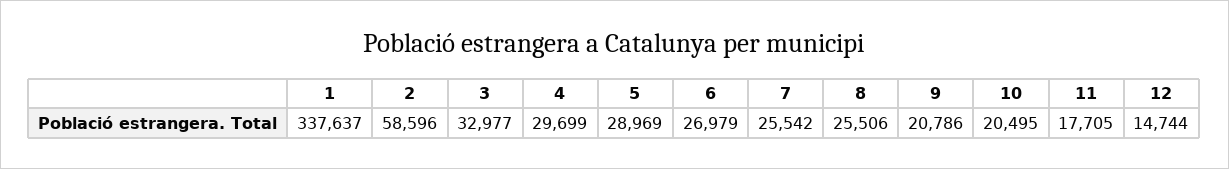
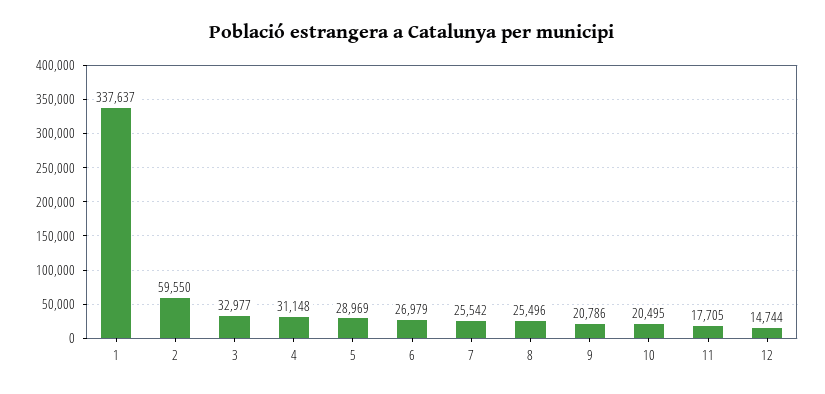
  {
    "1": 337637,
-   "2": 58596,
+   "2": 59550,
    "3": 32977,
-   "4": 29699,
+   "4": 31148,
    "5": 28969,
    "6": 26979,
    "7": 25542,
-   "8": 25506,
+   "8": 25496,
    "9": 20786,
    "10": 20495,
    "11": 17705,
    "12": 14744
  }

